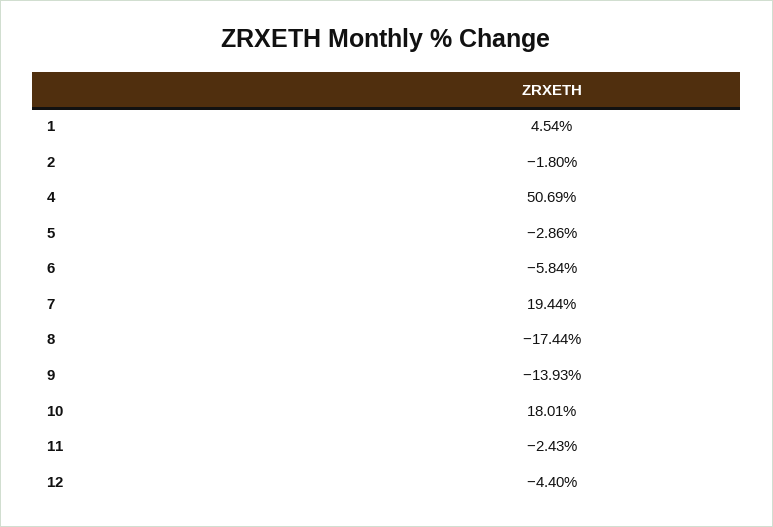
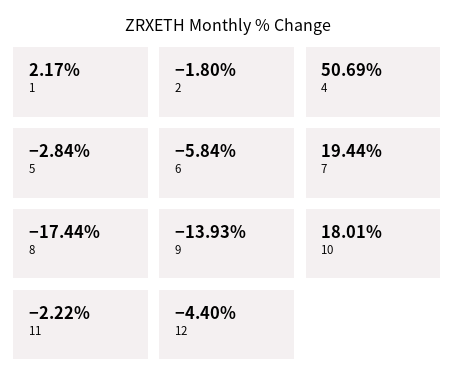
  {
-   "1": 4.54,
+   "1": 2.17,
    "2": -1.8,
    "4": 50.69,
-   "5": -2.86,
+   "5": -2.84,
    "6": -5.84,
    "7": 19.44,
    "8": -17.44,
    "9": -13.93,
    "10": 18.01,
-   "11": -2.43,
+   "11": -2.22,
    "12": -4.4
  }

